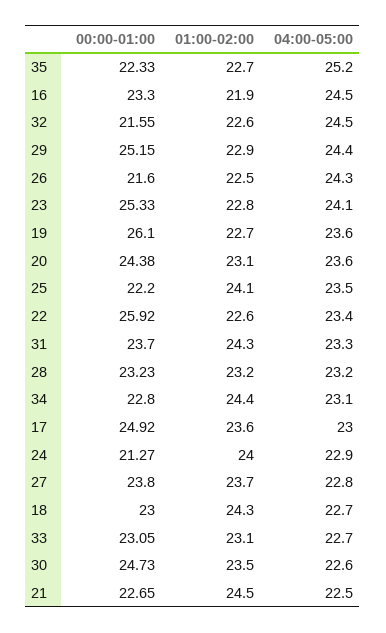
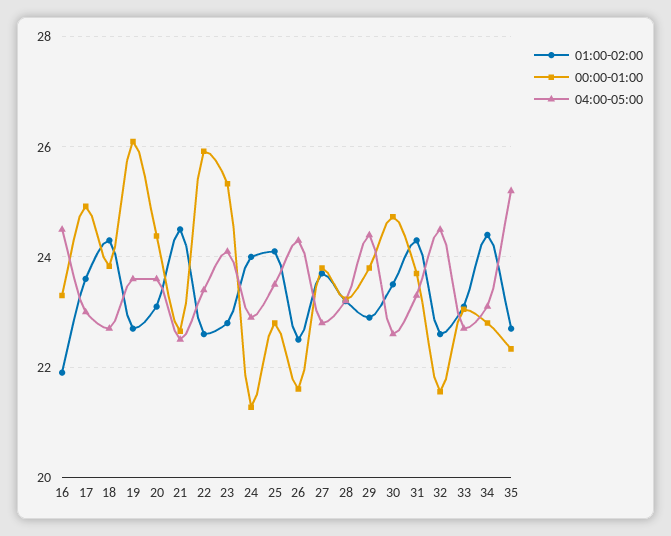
  {
    "00:00-01:00": {
      "35": 22.33,
      "16": 23.3,
      "32": 21.55,
-     "29": 25.15,
+     "29": 23.8,
      "26": 21.6,
      "23": 25.33,
      "19": 26.1,
      "20": 24.38,
-     "25": 22.2,
+     "25": 22.8,
      "22": 25.92,
      "31": 23.7,
      "28": 23.23,
      "34": 22.8,
      "17": 24.92,
      "24": 21.27,
      "27": 23.8,
-     "18": 23,
+     "18": 23.8,
      "33": 23.05,
      "30": 24.73,
      "21": 22.65
    },
    "01:00-02:00": {
      "35": 22.7,
      "16": 21.9,
      "32": 22.6,
      "29": 22.9,
      "26": 22.5,
      "23": 22.8,
      "19": 22.7,
      "20": 23.1,
      "25": 24.1,
      "22": 22.6,
      "31": 24.3,
      "28": 23.2,
      "34": 24.4,
      "17": 23.6,
      "24": 24,
      "27": 23.7,
      "18": 24.3,
      "33": 23.1,
      "30": 23.5,
      "21": 24.5
    },
    "04:00-05:00": {
      "35": 25.2,
      "16": 24.5,
      "32": 24.5,
      "29": 24.4,
      "26": 24.3,
      "23": 24.1,
      "19": 23.6,
      "20": 23.6,
      "25": 23.5,
      "22": 23.4,
      "31": 23.3,
      "28": 23.2,
      "34": 23.1,
      "17": 23,
      "24": 22.9,
      "27": 22.8,
      "18": 22.7,
      "33": 22.7,
      "30": 22.6,
      "21": 22.5
    }
  }

